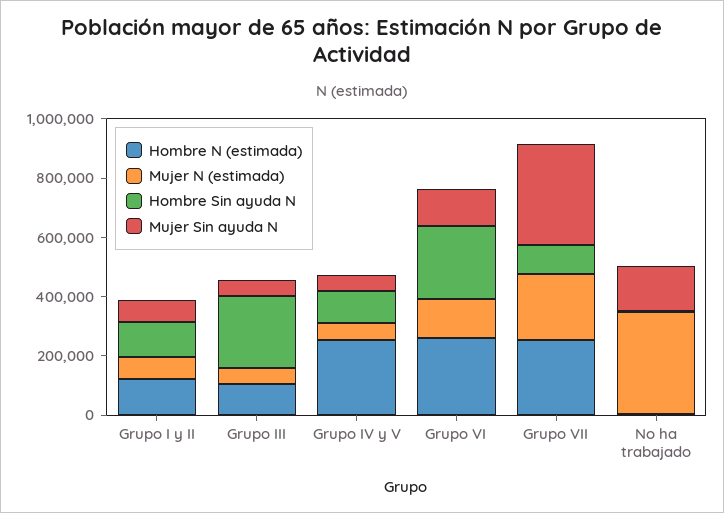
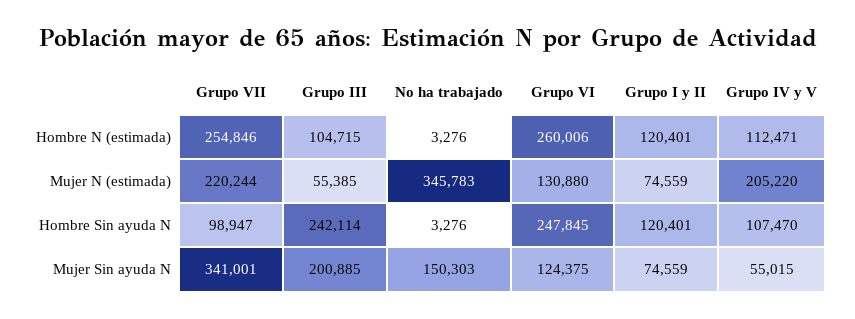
  {
    "Hombre N (estimada)": {
      "Grupo I y II": 120401,
      "Grupo III": 104715,
-     "Grupo IV y V": 250000,
+     "Grupo IV y V": 112471,
      "Grupo VI": 260006,
      "Grupo VII": 254846,
      "No ha trabajado": 3276
    },
    "Mujer N (estimada)": {
      "Grupo I y II": 74559,
      "Grupo III": 55385,
-     "Grupo IV y V": 50000,
+     "Grupo IV y V": 205220,
      "Grupo VI": 130880,
      "Grupo VII": 220244,
      "No ha trabajado": 345783
    },
    "Hombre Sin ayuda N": {
      "Grupo I y II": 120401,
      "Grupo III": 242114,
      "Grupo IV y V": 107470,
      "Grupo VI": 247845,
      "Grupo VII": 98947,
      "No ha trabajado": 3276
    },
    "Mujer Sin ayuda N": {
      "Grupo I y II": 74559,
-     "Grupo III": 50000,
+     "Grupo III": 200885,
      "Grupo IV y V": 55015,
      "Grupo VI": 124375,
      "Grupo VII": 341001,
      "No ha trabajado": 150303
    }
  }

